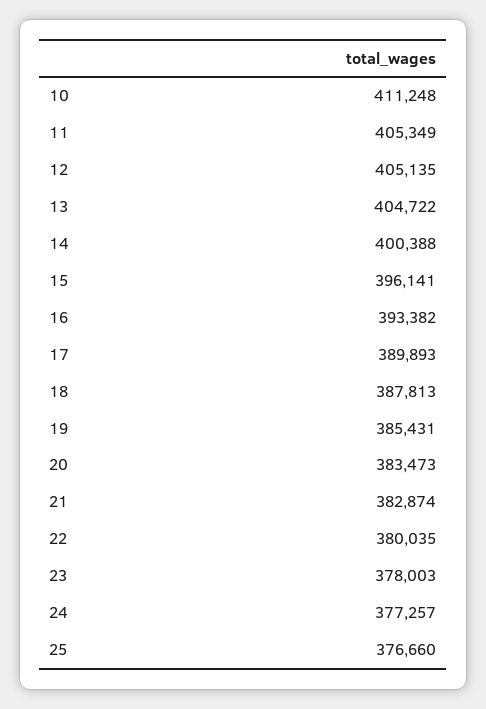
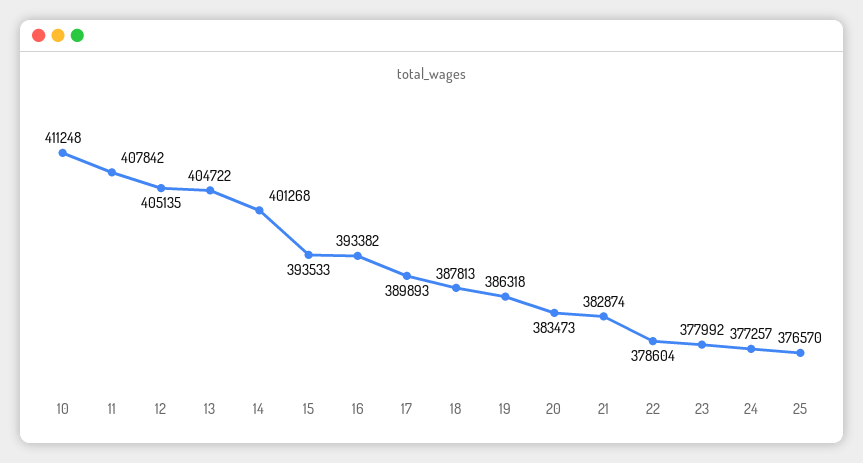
  {
    "10": 411248,
-   "11": 405349,
+   "11": 407842,
    "12": 405135,
    "13": 404722,
-   "14": 400388,
+   "14": 401268,
-   "15": 396141,
+   "15": 393533,
    "16": 393382,
    "17": 389893,
    "18": 387813,
-   "19": 385431,
+   "19": 386318,
    "20": 383473,
    "21": 382874,
-   "22": 380035,
+   "22": 378604,
-   "23": 378003,
+   "23": 377992,
    "24": 377257,
-   "25": 376660
+   "25": 376570
  }

